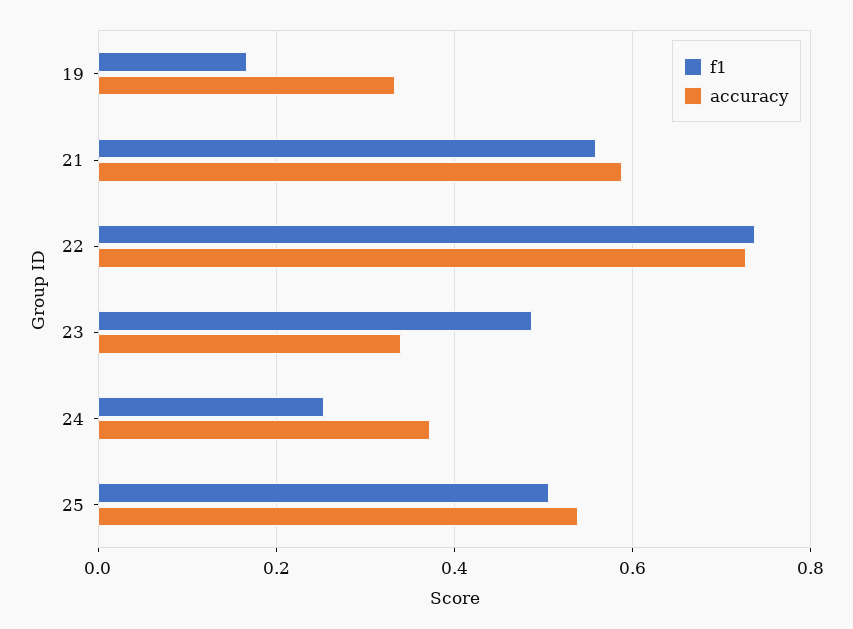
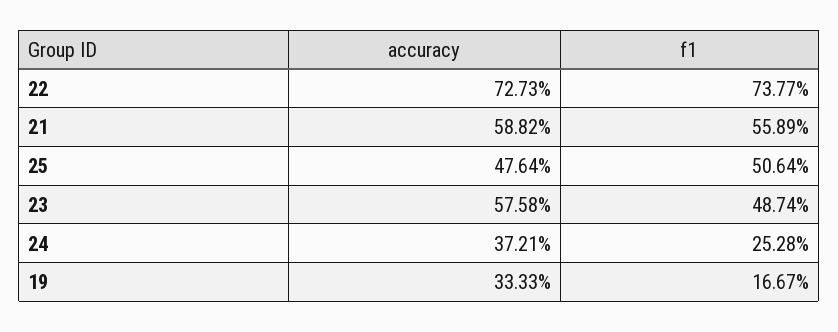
  {
    "f1": {
      "19": 0.1667,
      "21": 0.5589,
      "22": 0.7377,
      "23": 0.4874,
      "24": 0.2528,
      "25": 0.5064
    },
    "accuracy": {
      "19": 0.3333,
      "21": 0.5882,
      "22": 0.7273,
-     "23": 0.34,
+     "23": 0.5758,
      "24": 0.3721,
-     "25": 0.54
+     "25": 0.4764
    }
  }

